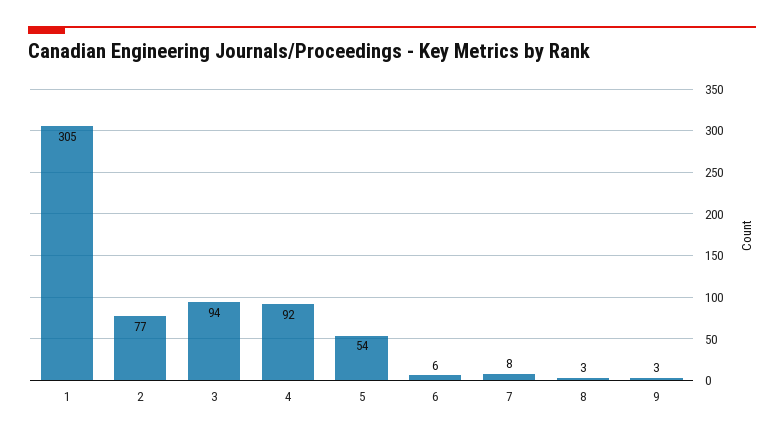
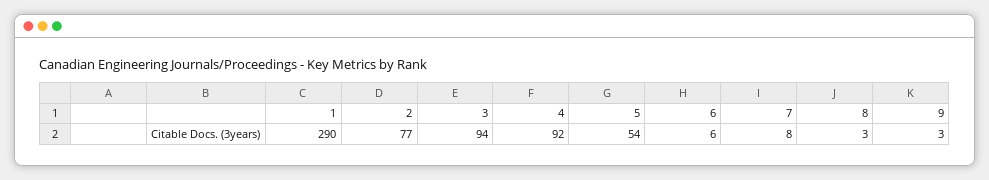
  {
-   "1": 305,
+   "1": 290,
    "2": 77,
    "3": 94,
    "4": 92,
    "5": 54,
    "6": 6,
    "7": 8,
    "8": 3,
    "9": 3
  }

